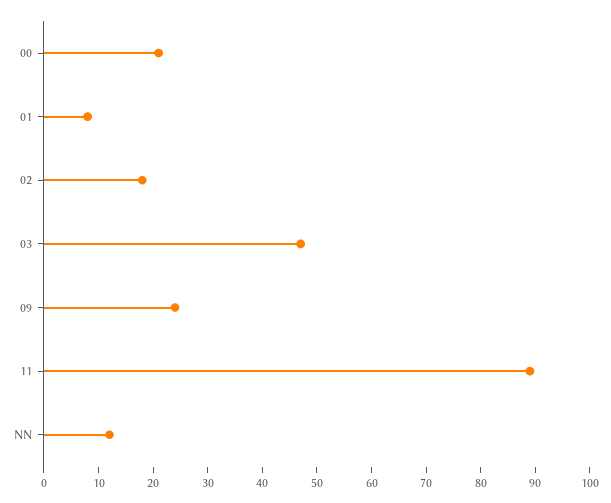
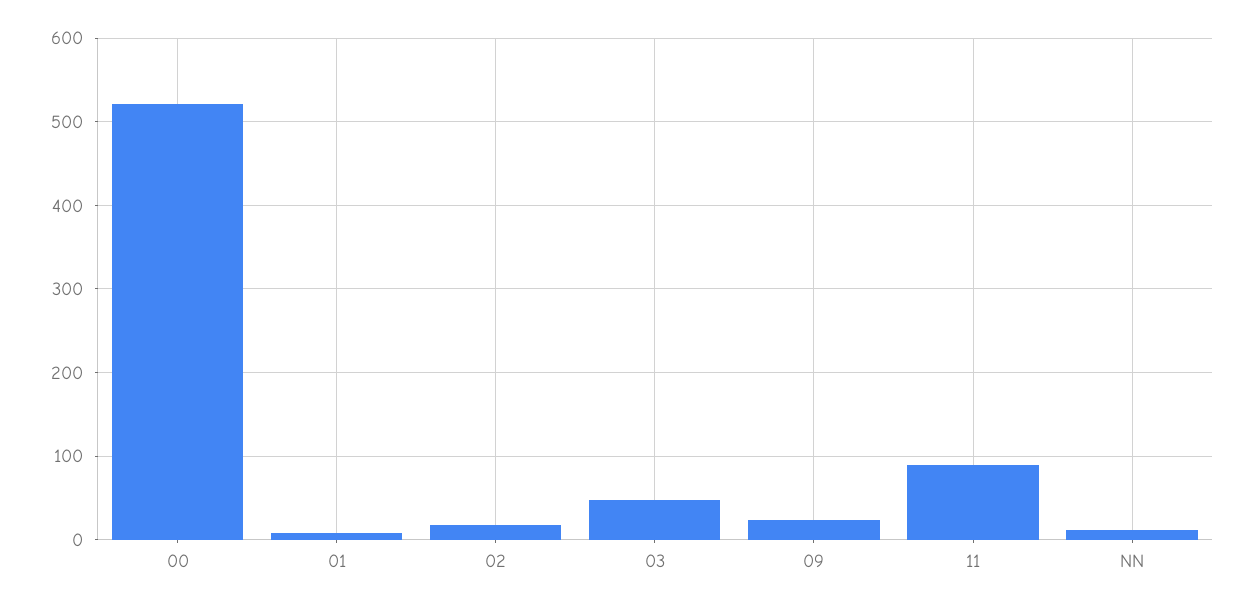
  {
-   "00": 20,
+   "00": 520,
    "01": 10,
    "02": 20,
    "03": 45,
    "09": 25,
    "11": 90,
    "NN": 10
  }

